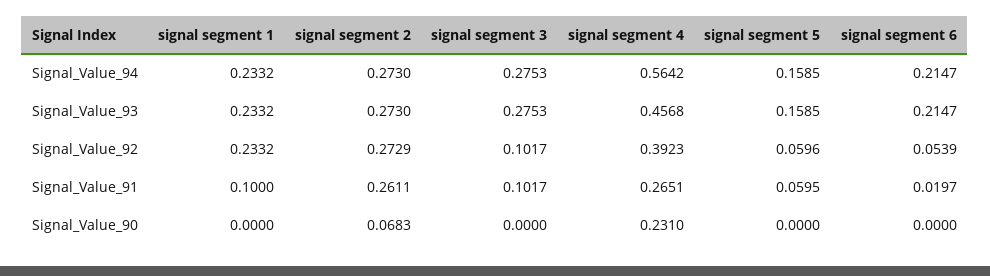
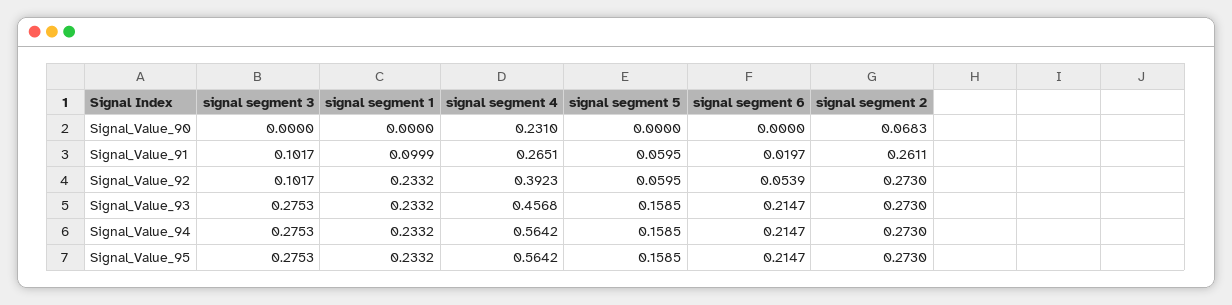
  {
    "signal segment 1": {
      "Signal_Value_94": 0.2332,
      "Signal_Value_93": 0.2332,
      "Signal_Value_92": 0.2332,
-     "Signal_Value_91": 0.1,
+     "Signal_Value_91": 0.0999,
-     "Signal_Value_90": 0
+     "Signal_Value_90": 0,
+     "Signal_Value_95": 0.2332
    },
    "signal segment 2": {
      "Signal_Value_94": 0.273,
      "Signal_Value_93": 0.273,
-     "Signal_Value_92": 0.2729,
+     "Signal_Value_92": 0.273,
      "Signal_Value_91": 0.2611,
-     "Signal_Value_90": 0.0683
+     "Signal_Value_90": 0.0683,
+     "Signal_Value_95": 0.273
    },
    "signal segment 3": {
      "Signal_Value_94": 0.2753,
      "Signal_Value_93": 0.2753,
      "Signal_Value_92": 0.1017,
      "Signal_Value_91": 0.1017,
-     "Signal_Value_90": 0
+     "Signal_Value_90": 0,
+     "Signal_Value_95": 0.2753
    },
    "signal segment 4": {
      "Signal_Value_94": 0.5642,
      "Signal_Value_93": 0.4568,
      "Signal_Value_92": 0.3923,
      "Signal_Value_91": 0.2651,
-     "Signal_Value_90": 0.231
+     "Signal_Value_90": 0.231,
+     "Signal_Value_95": 0.5642
    },
    "signal segment 5": {
      "Signal_Value_94": 0.1585,
      "Signal_Value_93": 0.1585,
-     "Signal_Value_92": 0.0596,
+     "Signal_Value_92": 0.0595,
      "Signal_Value_91": 0.0595,
-     "Signal_Value_90": 0
+     "Signal_Value_90": 0,
+     "Signal_Value_95": 0.1585
    },
    "signal segment 6": {
      "Signal_Value_94": 0.2147,
      "Signal_Value_93": 0.2147,
      "Signal_Value_92": 0.0539,
      "Signal_Value_91": 0.0197,
-     "Signal_Value_90": 0
+     "Signal_Value_90": 0,
+     "Signal_Value_95": 0.2147
    }
  }

